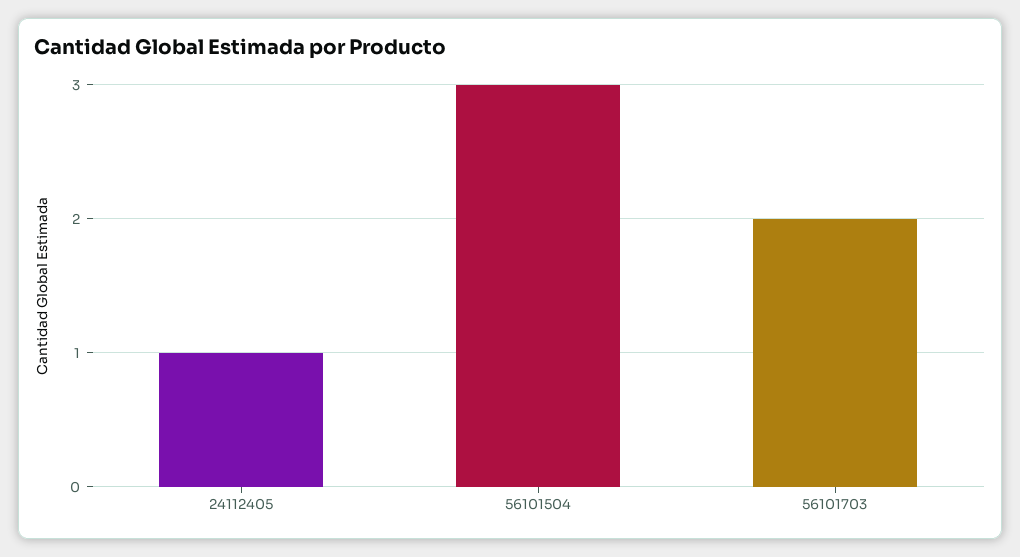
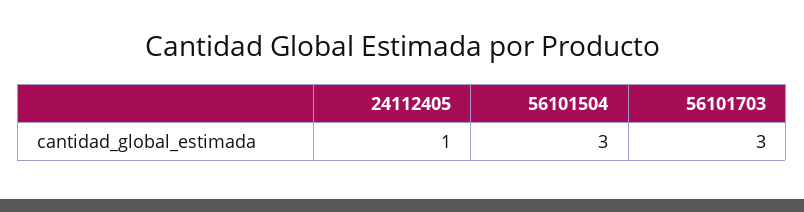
  {
    "24112405": 1,
    "56101504": 3,
-   "56101703": 2
+   "56101703": 3
  }

